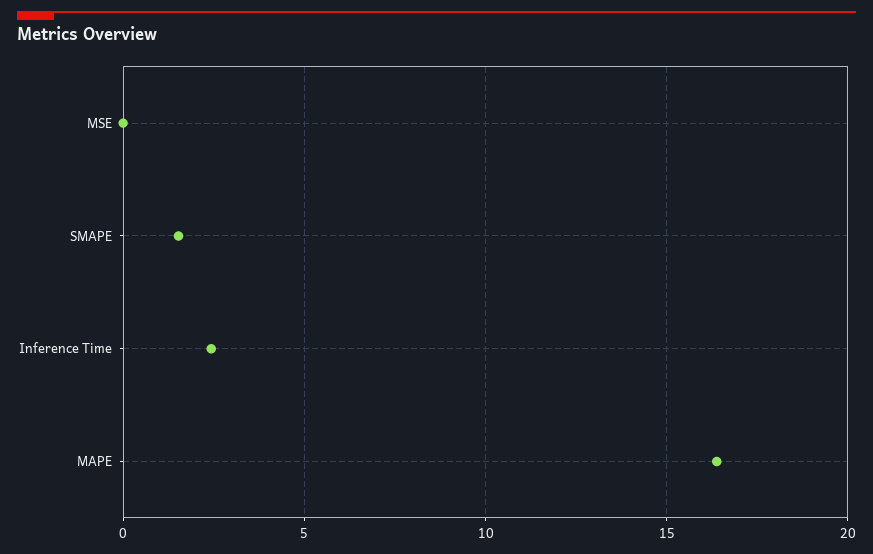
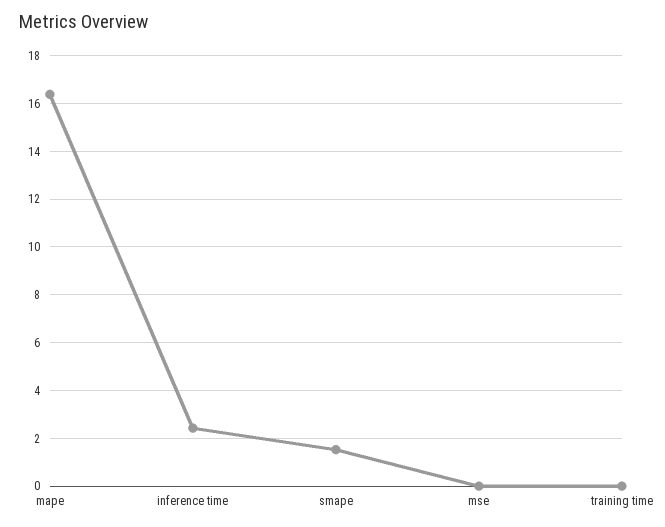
  {
    "MSE": 0,
    "SMAPE": 1.5,
    "Inference Time": 2.5,
-   "MAPE": 16.5
+   "MAPE": 16.5,
+   "training time": 0
  }

